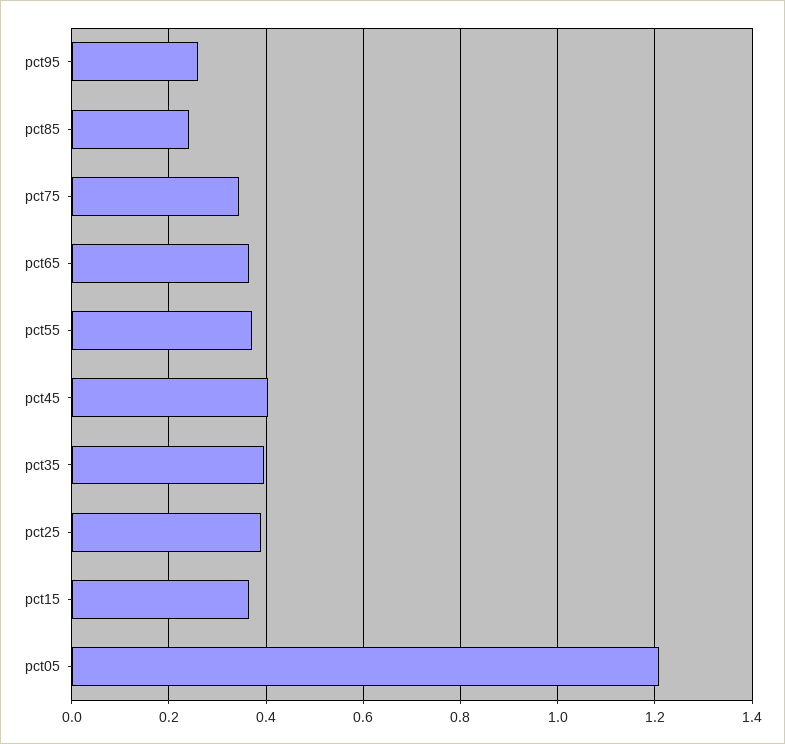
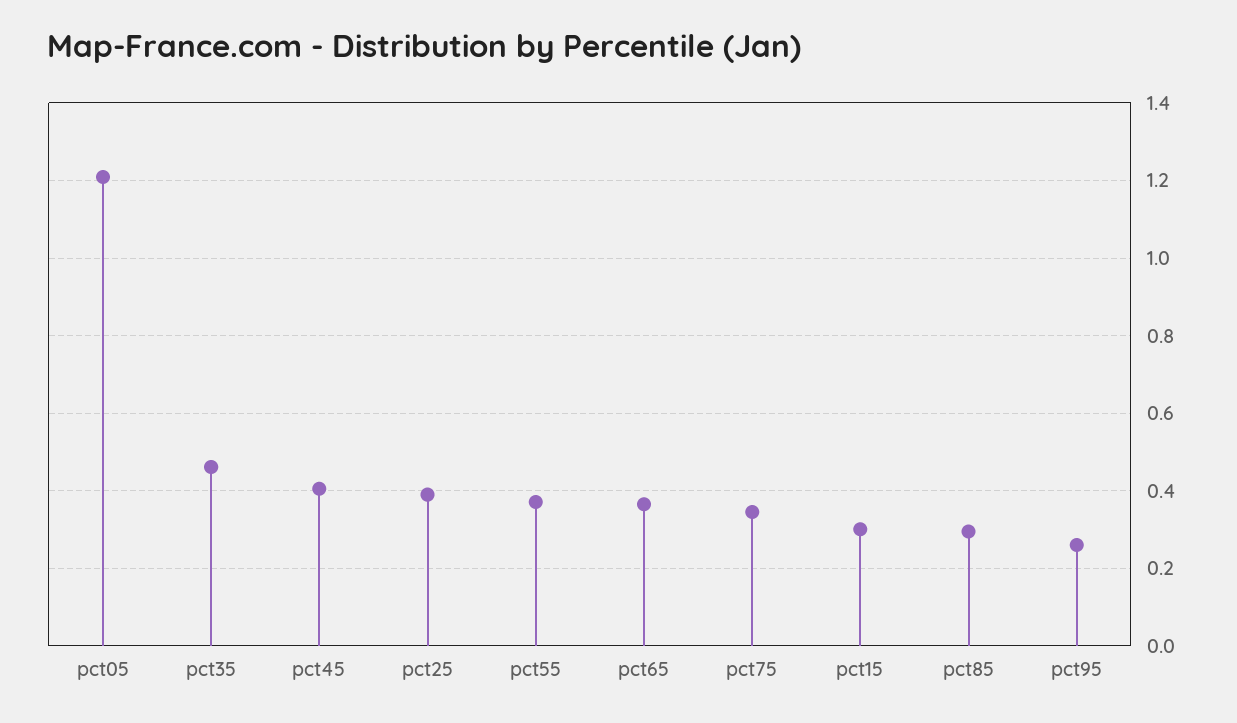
  {
    "pct95": 0.26,
-   "pct85": 0.24,
+   "pct85": 0.3,
    "pct75": 0.34,
    "pct65": 0.36,
    "pct55": 0.38,
    "pct45": 0.4,
-   "pct35": 0.4,
+   "pct35": 0.46,
    "pct25": 0.4,
-   "pct15": 0.36,
+   "pct15": 0.3,
    "pct05": 1.2
  }

